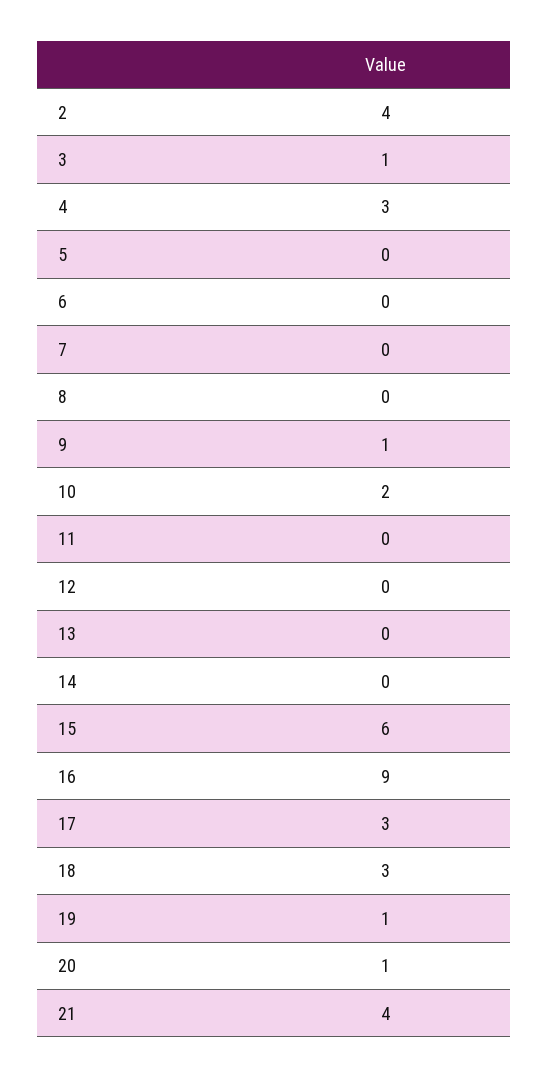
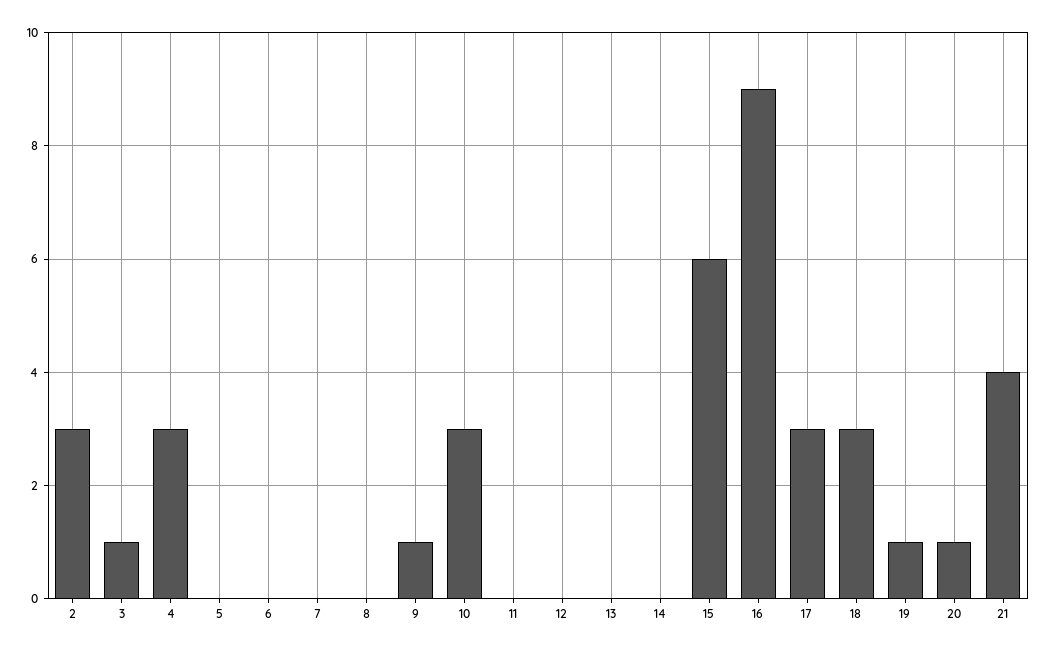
  {
-   "2": 4,
+   "2": 3,
    "3": 1,
    "4": 3,
    "5": 0,
    "6": 0,
    "7": 0,
    "8": 0,
    "9": 1,
-   "10": 2,
+   "10": 3,
    "11": 0,
    "12": 0,
    "13": 0,
    "14": 0,
    "15": 6,
    "16": 9,
    "17": 3,
    "18": 3,
    "19": 1,
    "20": 1,
    "21": 4
  }

